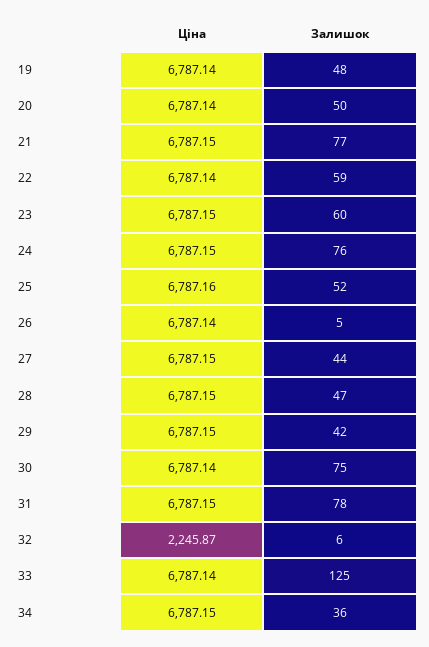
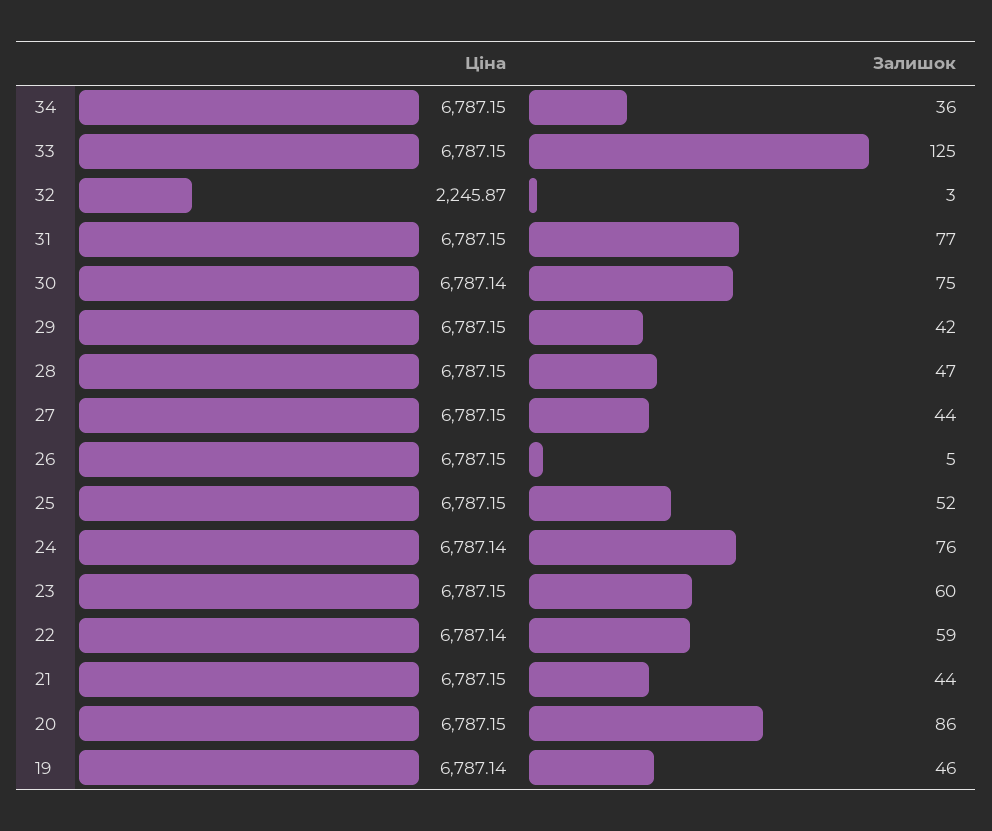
  {
    "Ціна": {
      "19": 6787.14,
-     "20": 6787.14,
+     "20": 6787.15,
      "21": 6787.15,
      "22": 6787.14,
      "23": 6787.15,
-     "24": 6787.15,
+     "24": 6787.14,
-     "25": 6787.16,
+     "25": 6787.15,
-     "26": 6787.14,
+     "26": 6787.15,
      "27": 6787.15,
      "28": 6787.15,
      "29": 6787.15,
      "30": 6787.14,
      "31": 6787.15,
      "32": 2245.87,
-     "33": 6787.14,
+     "33": 6787.15,
      "34": 6787.15
    },
    "Залишок": {
-     "19": 48,
+     "19": 46,
-     "20": 50,
+     "20": 86,
-     "21": 77,
+     "21": 44,
      "22": 59,
      "23": 60,
      "24": 76,
      "25": 52,
      "26": 5,
      "27": 44,
      "28": 47,
      "29": 42,
      "30": 75,
-     "31": 78,
+     "31": 77,
-     "32": 6,
+     "32": 3,
      "33": 125,
      "34": 36
    }
  }

